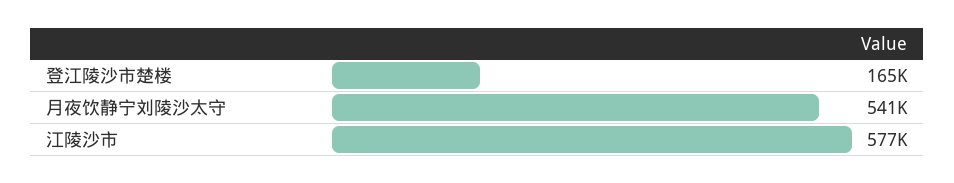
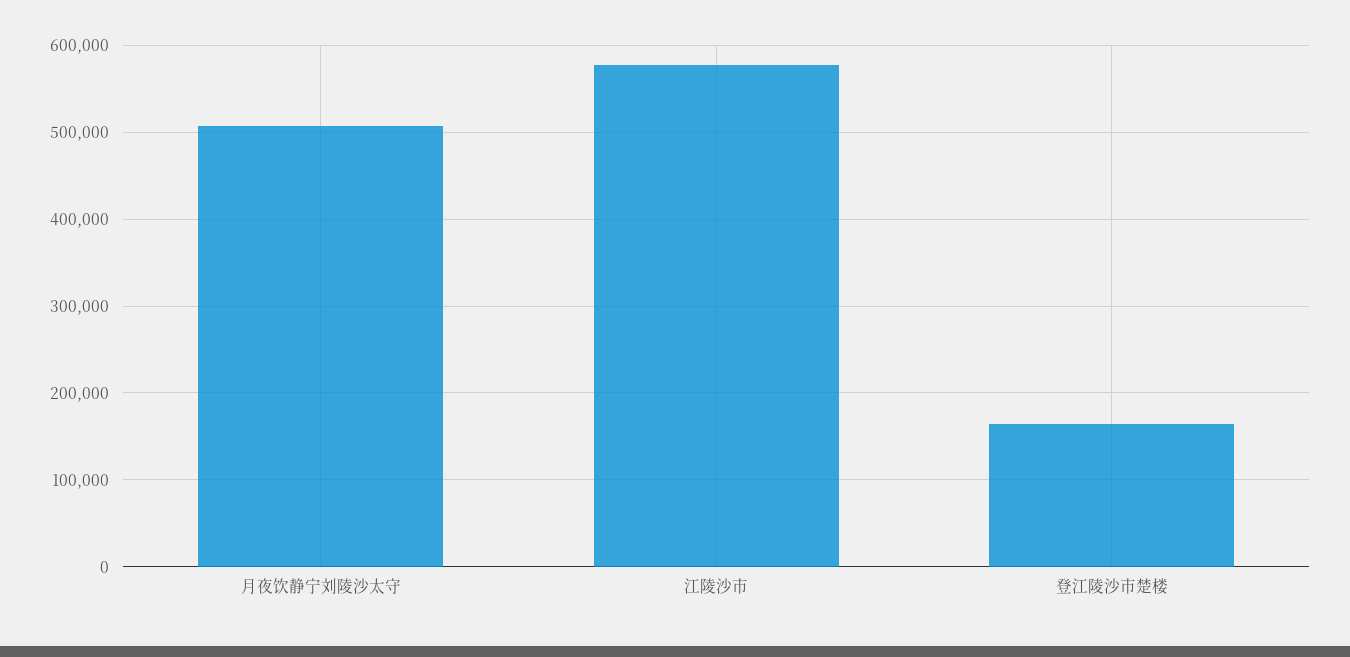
  {
    "登江陵沙市楚楼": 165000,
-   "月夜饮静宁刘陵沙太守": 541000,
+   "月夜饮静宁刘陵沙太守": 510000,
    "江陵沙市": 577000
  }

